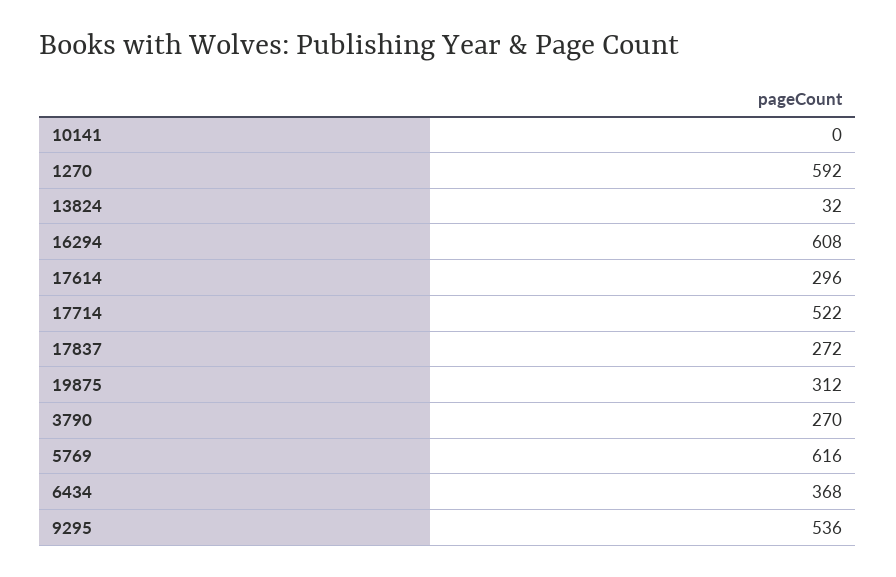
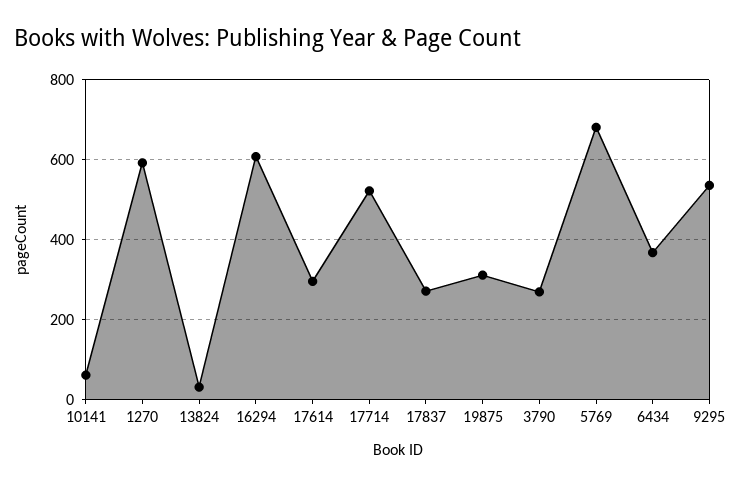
  {
-   "10141": 0,
+   "10141": 60,
    "1270": 592,
    "13824": 32,
    "16294": 608,
    "17614": 296,
    "17714": 522,
    "17837": 272,
    "19875": 312,
    "3790": 270,
-   "5769": 616,
+   "5769": 680,
    "6434": 368,
    "9295": 536
  }

